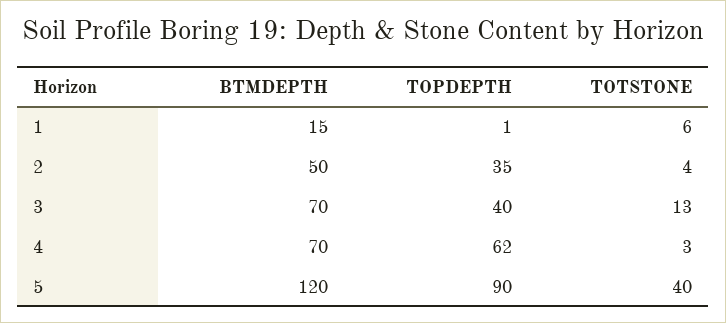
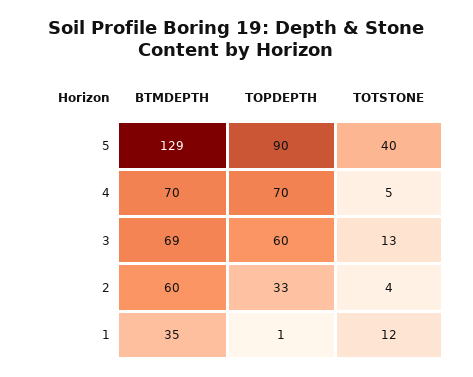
  {
    "BTMDEPTH": {
-     "1": 15,
+     "1": 35,
-     "2": 50,
+     "2": 60,
-     "3": 70,
+     "3": 69,
      "4": 70,
-     "5": 120
+     "5": 129
    },
    "TOPDEPTH": {
      "1": 1,
-     "2": 35,
+     "2": 33,
-     "3": 40,
+     "3": 60,
-     "4": 62,
+     "4": 70,
      "5": 90
    },
    "TOTSTONE": {
-     "1": 6,
+     "1": 12,
      "2": 4,
      "3": 13,
-     "4": 3,
+     "4": 5,
      "5": 40
    }
  }

